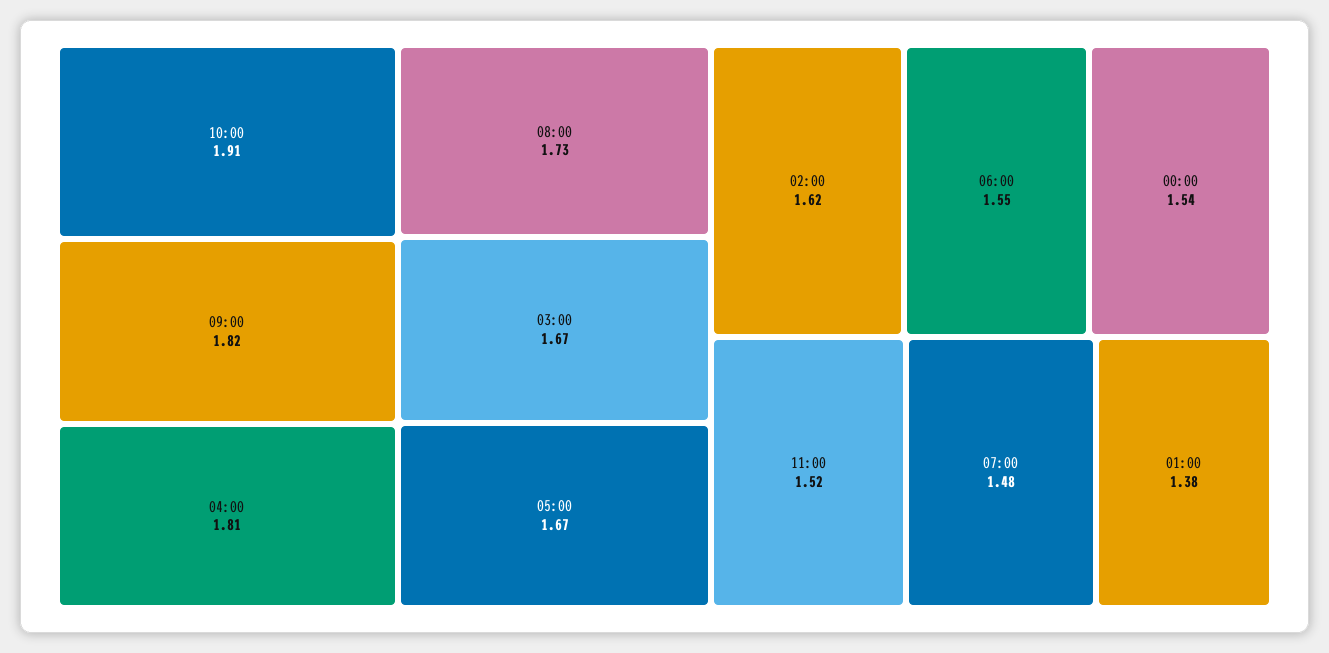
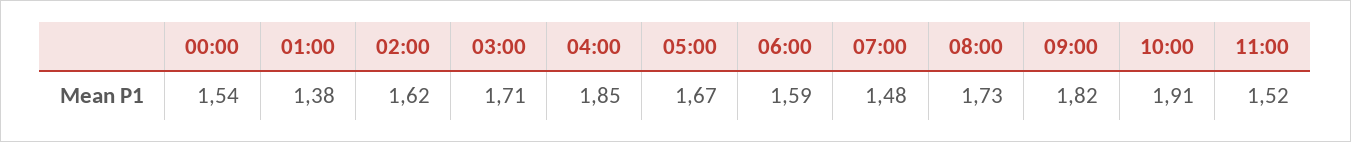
  {
    "10:00": 1.91,
    "09:00": 1.82,
-   "04:00": 1.81,
+   "04:00": 1.85,
    "08:00": 1.73,
-   "03:00": 1.67,
+   "03:00": 1.71,
    "05:00": 1.67,
    "02:00": 1.62,
-   "06:00": 1.55,
+   "06:00": 1.59,
    "00:00": 1.54,
    "11:00": 1.52,
    "07:00": 1.48,
    "01:00": 1.38
  }

